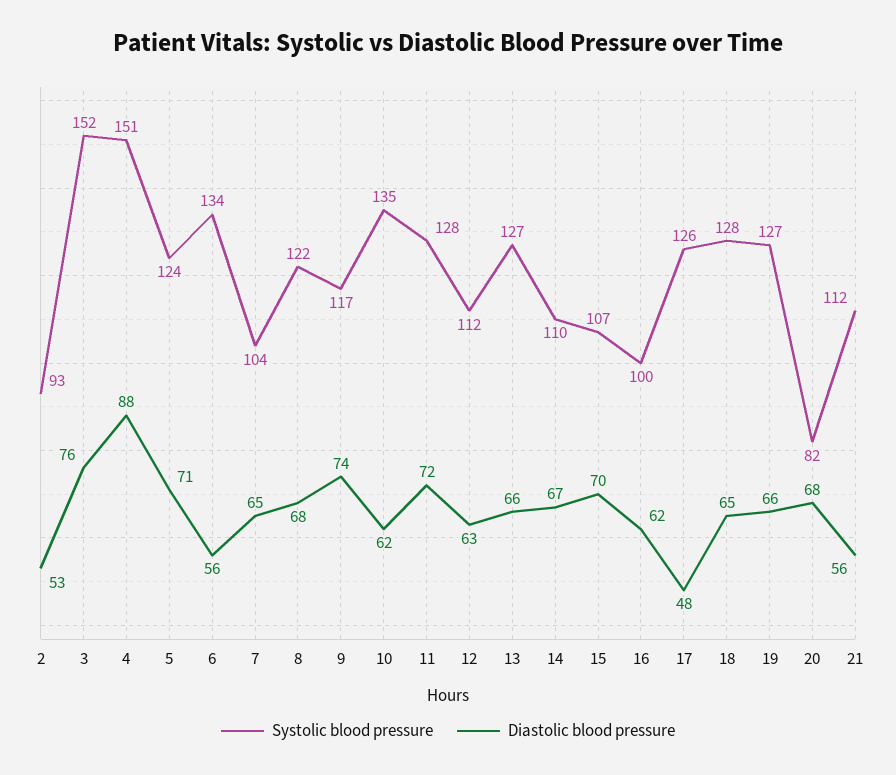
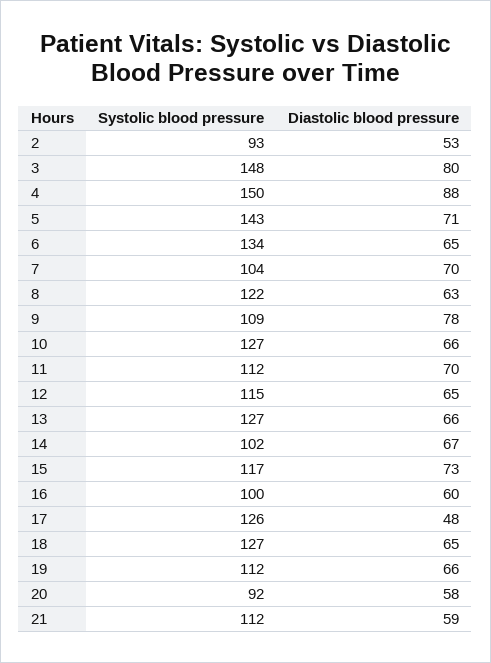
  {
    "Systolic blood pressure": {
      "2": 93,
-     "3": 152,
+     "3": 148,
-     "4": 151,
+     "4": 150,
-     "5": 124,
+     "5": 143,
      "6": 134,
      "7": 104,
      "8": 122,
-     "9": 117,
+     "9": 109,
-     "10": 135,
+     "10": 127,
-     "11": 128,
+     "11": 112,
-     "12": 112,
+     "12": 115,
      "13": 127,
-     "14": 110,
+     "14": 102,
-     "15": 107,
+     "15": 117,
      "16": 100,
      "17": 126,
-     "18": 128,
+     "18": 127,
-     "19": 127,
+     "19": 112,
-     "20": 82,
+     "20": 92,
      "21": 112
    },
    "Diastolic blood pressure": {
      "2": 53,
-     "3": 76,
+     "3": 80,
      "4": 88,
      "5": 71,
-     "6": 56,
+     "6": 65,
-     "7": 65,
+     "7": 70,
-     "8": 68,
+     "8": 63,
-     "9": 74,
+     "9": 78,
-     "10": 62,
+     "10": 66,
-     "11": 72,
+     "11": 70,
-     "12": 63,
+     "12": 65,
      "13": 66,
      "14": 67,
-     "15": 70,
+     "15": 73,
-     "16": 62,
+     "16": 60,
      "17": 48,
      "18": 65,
      "19": 66,
-     "20": 68,
+     "20": 58,
-     "21": 56
+     "21": 59
    }
  }

